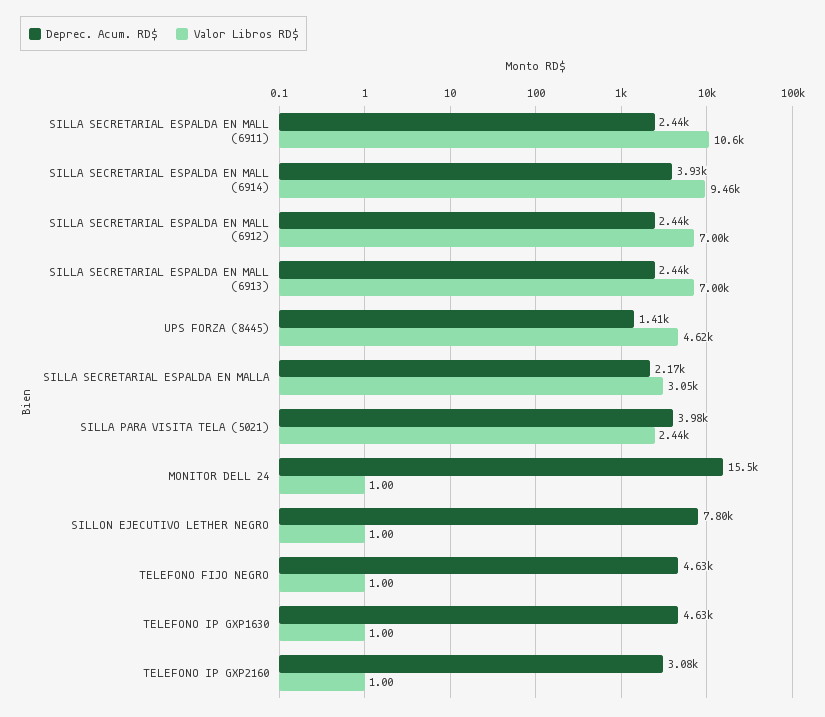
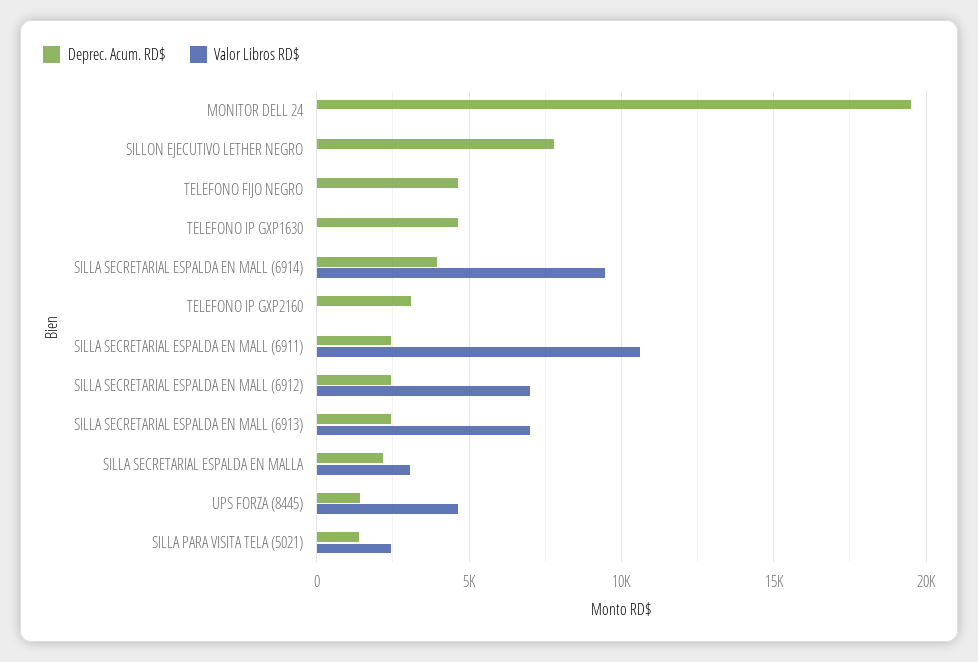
  {
    "Deprec. Acum. RD$": {
      "SILLA SECRETARIAL ESPALDA EN MALL (6911)": 2440,
      "SILLA SECRETARIAL ESPALDA EN MALL (6914)": 3930,
      "SILLA SECRETARIAL ESPALDA EN MALL (6912)": 2440,
      "SILLA SECRETARIAL ESPALDA EN MALL (6913)": 2440,
      "UPS FORZA (8445)": 1410,
      "SILLA SECRETARIAL ESPALDA EN MALLA": 2170,
-     "SILLA PARA VISITA TELA (5021)": 3980,
+     "SILLA PARA VISITA TELA (5021)": 1500,
-     "MONITOR DELL 24": 15500,
+     "MONITOR DELL 24": 19500,
      "SILLON EJECUTIVO LETHER NEGRO": 7800,
      "TELEFONO FIJO NEGRO": 4630,
      "TELEFONO IP GXP1630": 4630,
      "TELEFONO IP GXP2160": 3080
    },
    "Valor Libros RD$": {
      "SILLA SECRETARIAL ESPALDA EN MALL (6911)": 10600,
      "SILLA SECRETARIAL ESPALDA EN MALL (6914)": 9460,
      "SILLA SECRETARIAL ESPALDA EN MALL (6912)": 7000,
      "SILLA SECRETARIAL ESPALDA EN MALL (6913)": 7000,
      "UPS FORZA (8445)": 4620,
      "SILLA SECRETARIAL ESPALDA EN MALLA": 3050,
      "SILLA PARA VISITA TELA (5021)": 2440,
      "MONITOR DELL 24": 1,
      "SILLON EJECUTIVO LETHER NEGRO": 1,
      "TELEFONO FIJO NEGRO": 1,
      "TELEFONO IP GXP1630": 1,
      "TELEFONO IP GXP2160": 1
    }
  }

